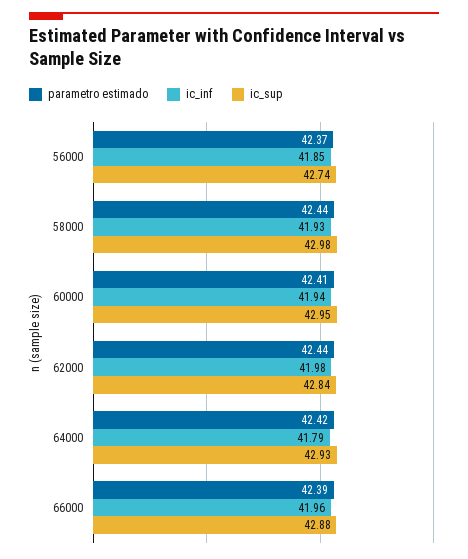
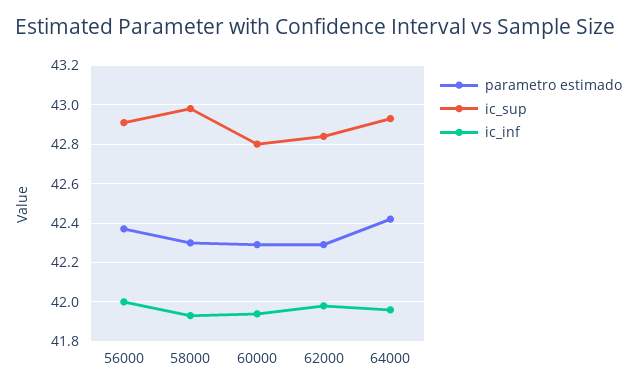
  {
    "parametro estimado": {
      "56000": 42.37,
-     "58000": 42.44,
+     "58000": 42.3,
-     "60000": 42.41,
+     "60000": 42.3,
-     "62000": 42.44,
+     "62000": 42.3,
-     "64000": 42.42,
+     "64000": 42.42
-     "66000": 42.39
    },
    "ic_inf": {
-     "56000": 41.85,
+     "56000": 42,
      "58000": 41.93,
      "60000": 41.94,
      "62000": 41.98,
-     "64000": 41.79,
+     "64000": 41.95
-     "66000": 41.96
    },
    "ic_sup": {
-     "56000": 42.74,
+     "56000": 42.9,
      "58000": 42.98,
-     "60000": 42.95,
+     "60000": 42.8,
      "62000": 42.84,
-     "64000": 42.93,
+     "64000": 42.93
-     "66000": 42.88
    }
  }

